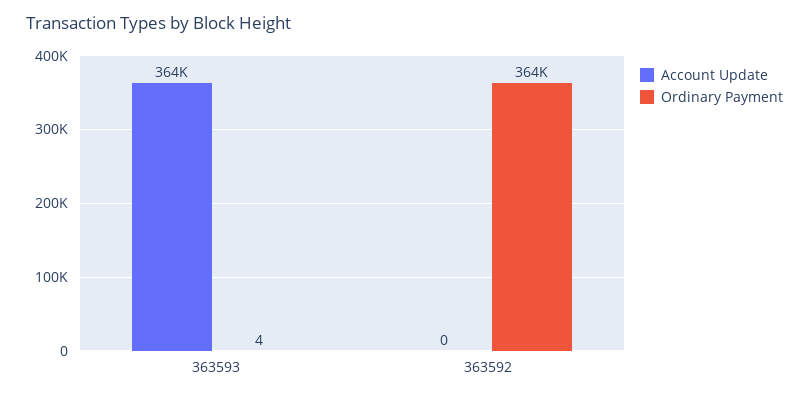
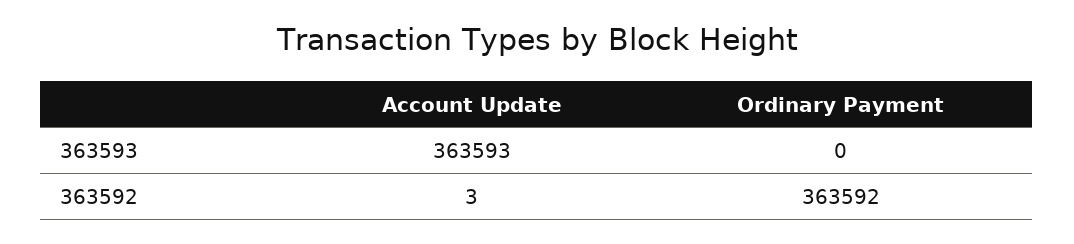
  {
    "Account Update": {
      "363593": 363593,
-     "363592": 0
+     "363592": 3
    },
    "Ordinary Payment": {
-     "363593": 4,
+     "363593": 0,
      "363592": 363592
    }
  }

